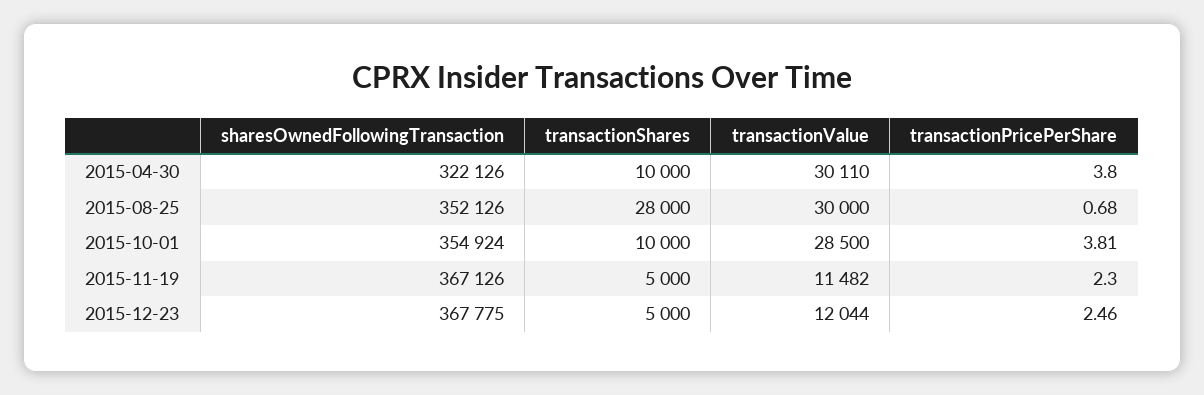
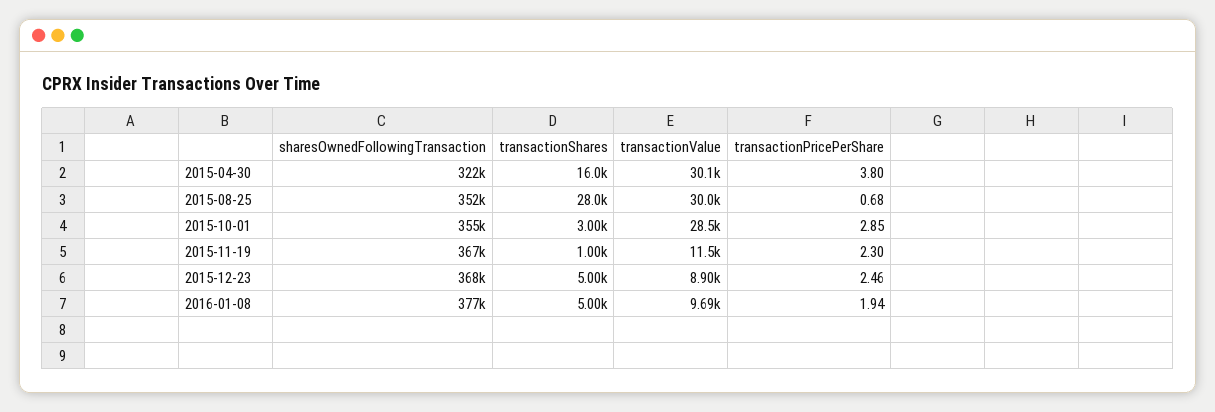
  {
    "sharesOwnedFollowingTransaction": {
      "2015-04-30": 322126,
      "2015-08-25": 352126,
      "2015-10-01": 354924,
      "2015-11-19": 367126,
-     "2015-12-23": 367775
+     "2015-12-23": 367775,
+     "2016-01-08": 377000
    },
    "transactionShares": {
-     "2015-04-30": 10000,
+     "2015-04-30": 16000,
      "2015-08-25": 28000,
-     "2015-10-01": 10000,
+     "2015-10-01": 3000,
-     "2015-11-19": 5000,
+     "2015-11-19": 1000,
-     "2015-12-23": 5000
+     "2015-12-23": 5000,
+     "2016-01-08": 5000
    },
    "transactionValue": {
      "2015-04-30": 30110,
      "2015-08-25": 30000,
      "2015-10-01": 28500,
      "2015-11-19": 11482,
-     "2015-12-23": 12044
+     "2015-12-23": 8900,
+     "2016-01-08": 9690
    },
    "transactionPricePerShare": {
      "2015-04-30": 3.8,
      "2015-08-25": 0.68,
-     "2015-10-01": 3.81,
+     "2015-10-01": 2.85,
      "2015-11-19": 2.3,
-     "2015-12-23": 2.46
+     "2015-12-23": 2.46,
+     "2016-01-08": 1.94
    }
  }

